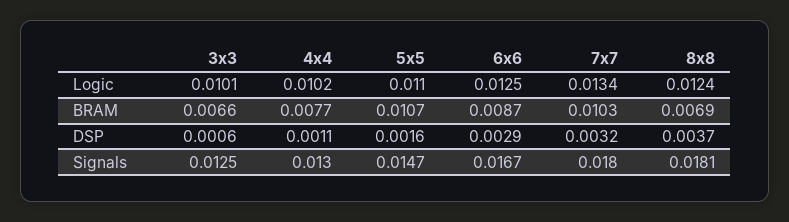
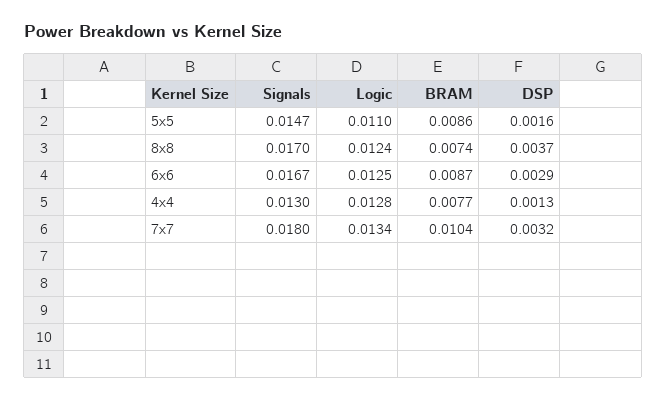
  {
-   "3x3": {
-     "Logic": 0.0101,
-     "BRAM": 0.0066,
-     "DSP": 0.0006,
-     "Signals": 0.0125
-   },
    "4x4": {
-     "Logic": 0.0102,
+     "Logic": 0.0128,
      "BRAM": 0.0077,
-     "DSP": 0.0011,
+     "DSP": 0.0013,
      "Signals": 0.013
    },
    "5x5": {
      "Logic": 0.011,
-     "BRAM": 0.0107,
+     "BRAM": 0.0086,
      "DSP": 0.0016,
      "Signals": 0.0147
    },
    "6x6": {
      "Logic": 0.0125,
      "BRAM": 0.0087,
      "DSP": 0.0029,
      "Signals": 0.0167
    },
    "7x7": {
      "Logic": 0.0134,
-     "BRAM": 0.0103,
+     "BRAM": 0.0104,
      "DSP": 0.0032,
      "Signals": 0.018
    },
    "8x8": {
      "Logic": 0.0124,
-     "BRAM": 0.0069,
+     "BRAM": 0.0074,
      "DSP": 0.0037,
-     "Signals": 0.0181
+     "Signals": 0.017
    }
  }

